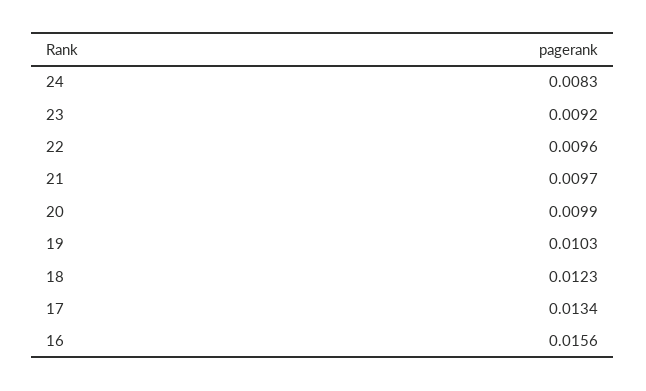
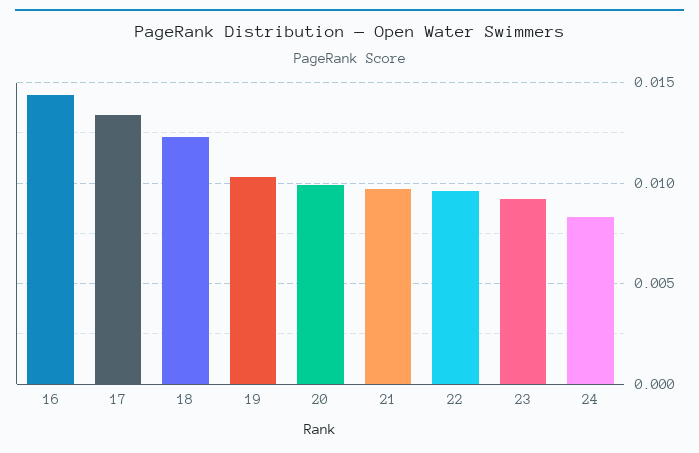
  {
    "24": 0.0083,
    "23": 0.0092,
    "22": 0.0096,
    "21": 0.0097,
    "20": 0.0099,
    "19": 0.0103,
    "18": 0.0123,
    "17": 0.0134,
-   "16": 0.0156
+   "16": 0.0145
  }

